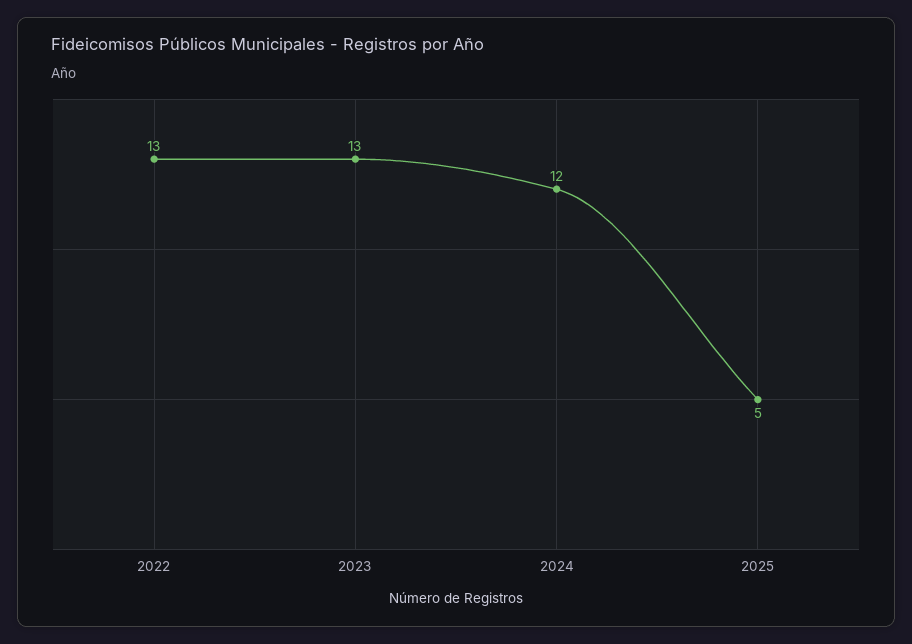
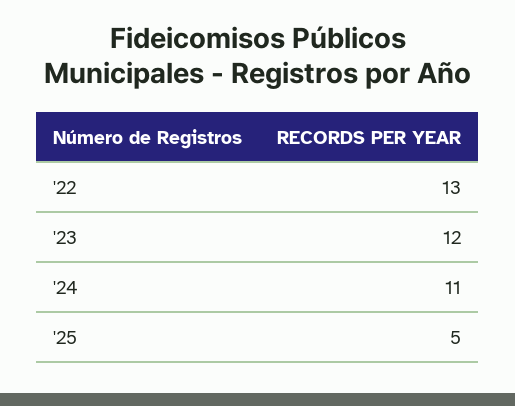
  {
    "2022": 13,
-   "2023": 13,
+   "2023": 12,
-   "2024": 12,
+   "2024": 11,
    "2025": 5
  }

